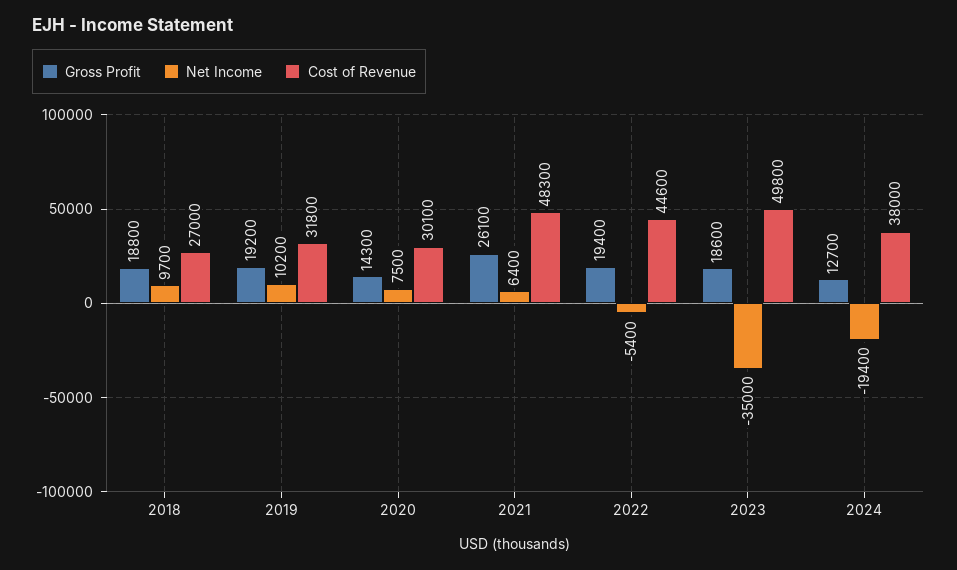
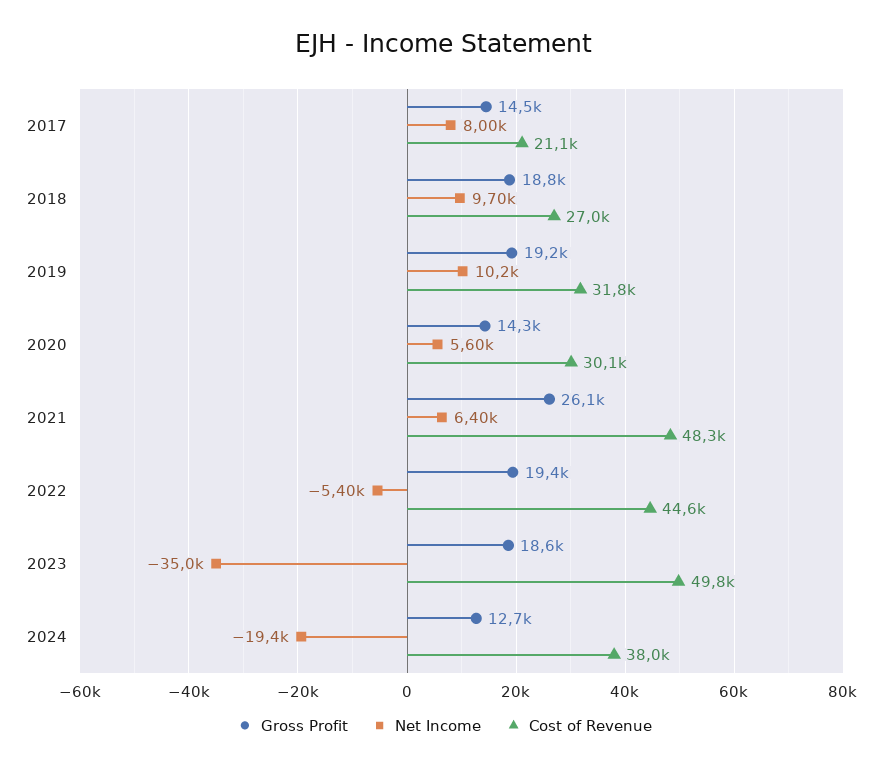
  {
    "Gross Profit": {
      "2018": 18800,
      "2019": 19200,
      "2020": 14300,
      "2021": 26100,
      "2022": 19400,
      "2023": 18600,
-     "2024": 12700
+     "2024": 12700,
+     "2017": 14500
    },
    "Net Income": {
      "2018": 9700,
      "2019": 10200,
-     "2020": 7500,
+     "2020": 5600,
      "2021": 6400,
      "2022": -5400,
      "2023": -35000,
-     "2024": -19400
+     "2024": -19400,
+     "2017": 8000
    },
    "Cost of Revenue": {
      "2018": 27000,
      "2019": 31800,
      "2020": 30100,
      "2021": 48300,
      "2022": 44600,
      "2023": 49800,
-     "2024": 38000
+     "2024": 38000,
+     "2017": 21100
    }
  }

